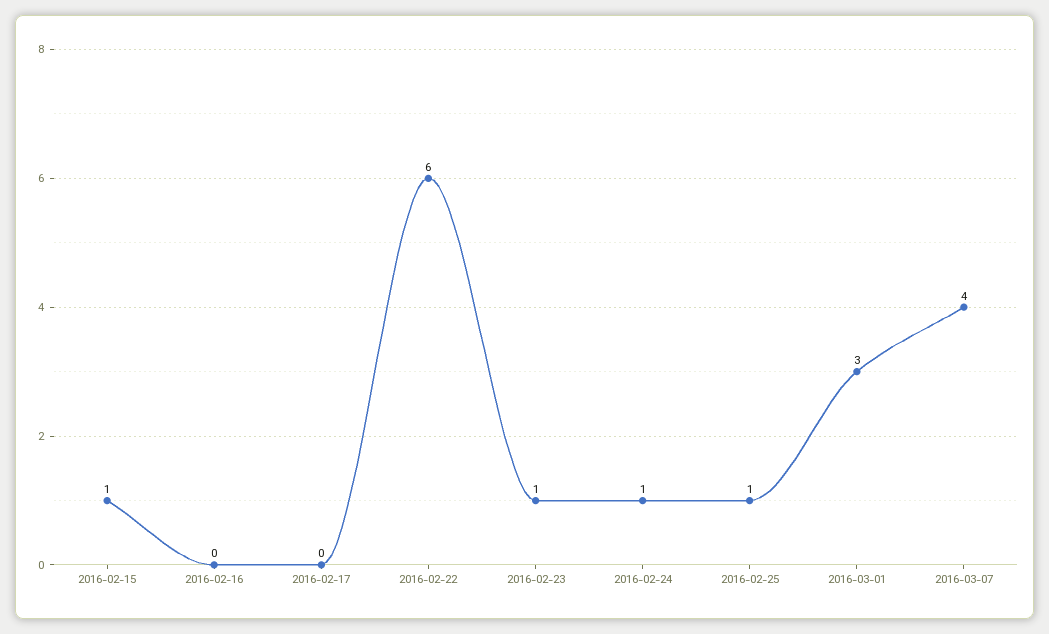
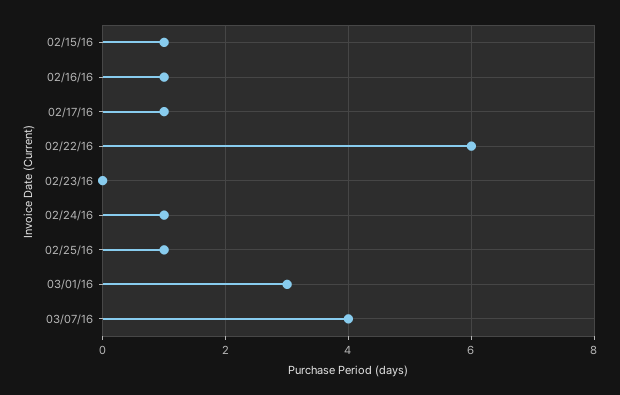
  {
    "2016-02-15": 1,
-   "2016-02-16": 0,
+   "2016-02-16": 1,
-   "2016-02-17": 0,
+   "2016-02-17": 1,
    "2016-02-22": 6,
-   "2016-02-23": 1,
+   "2016-02-23": 0,
    "2016-02-24": 1,
    "2016-02-25": 1,
    "2016-03-01": 3,
    "2016-03-07": 4
  }

